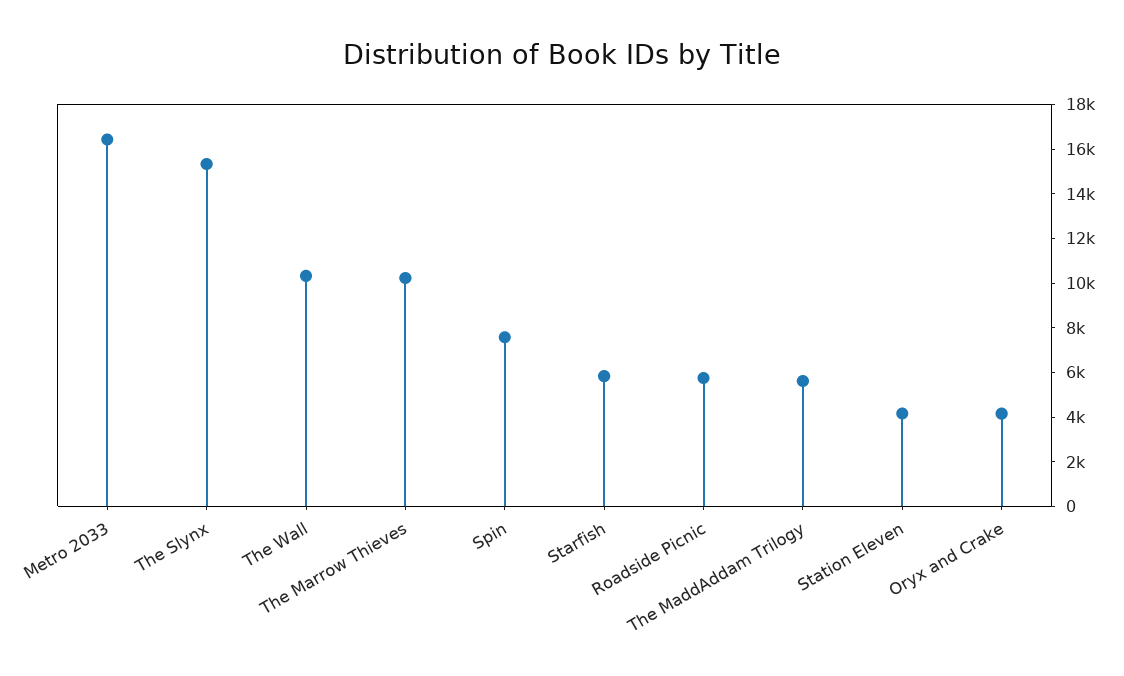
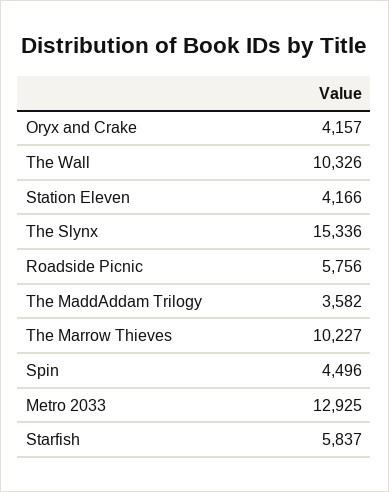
  {
-   "Metro 2033": 16500,
+   "Metro 2033": 12925,
    "The Slynx": 15336,
    "The Wall": 10326,
    "The Marrow Thieves": 10227,
-   "Spin": 7500,
+   "Spin": 4496,
    "Starfish": 5837,
    "Roadside Picnic": 5756,
-   "The MaddAddam Trilogy": 5500,
+   "The MaddAddam Trilogy": 3582,
    "Station Eleven": 4166,
    "Oryx and Crake": 4157
  }

